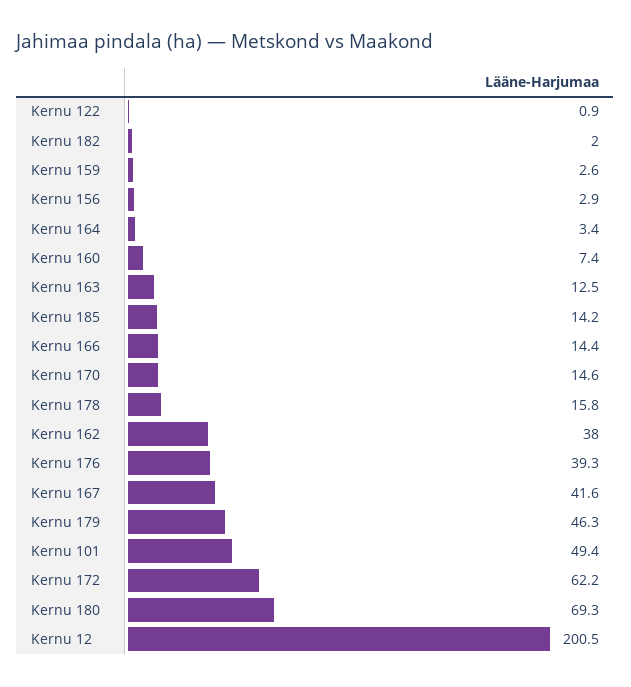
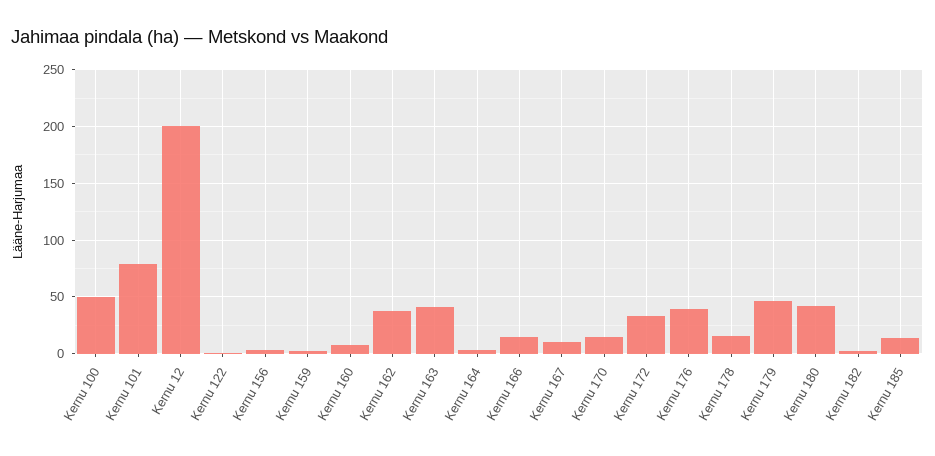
  {
    "Kernu 122": 0.9,
    "Kernu 182": 2,
    "Kernu 159": 2.6,
    "Kernu 156": 2.9,
    "Kernu 164": 3.4,
    "Kernu 160": 7.4,
-   "Kernu 163": 12.5,
+   "Kernu 163": 40,
    "Kernu 185": 14.2,
    "Kernu 166": 14.4,
    "Kernu 170": 14.6,
    "Kernu 178": 15.8,
    "Kernu 162": 38,
    "Kernu 176": 39.3,
-   "Kernu 167": 41.6,
+   "Kernu 167": 10,
    "Kernu 179": 46.3,
-   "Kernu 101": 49.4,
+   "Kernu 101": 80,
-   "Kernu 172": 62.2,
+   "Kernu 172": 30,
-   "Kernu 180": 69.3,
+   "Kernu 180": 40,
-   "Kernu 12": 200.5
+   "Kernu 12": 200.5,
+   "Kernu 100": 50
  }

